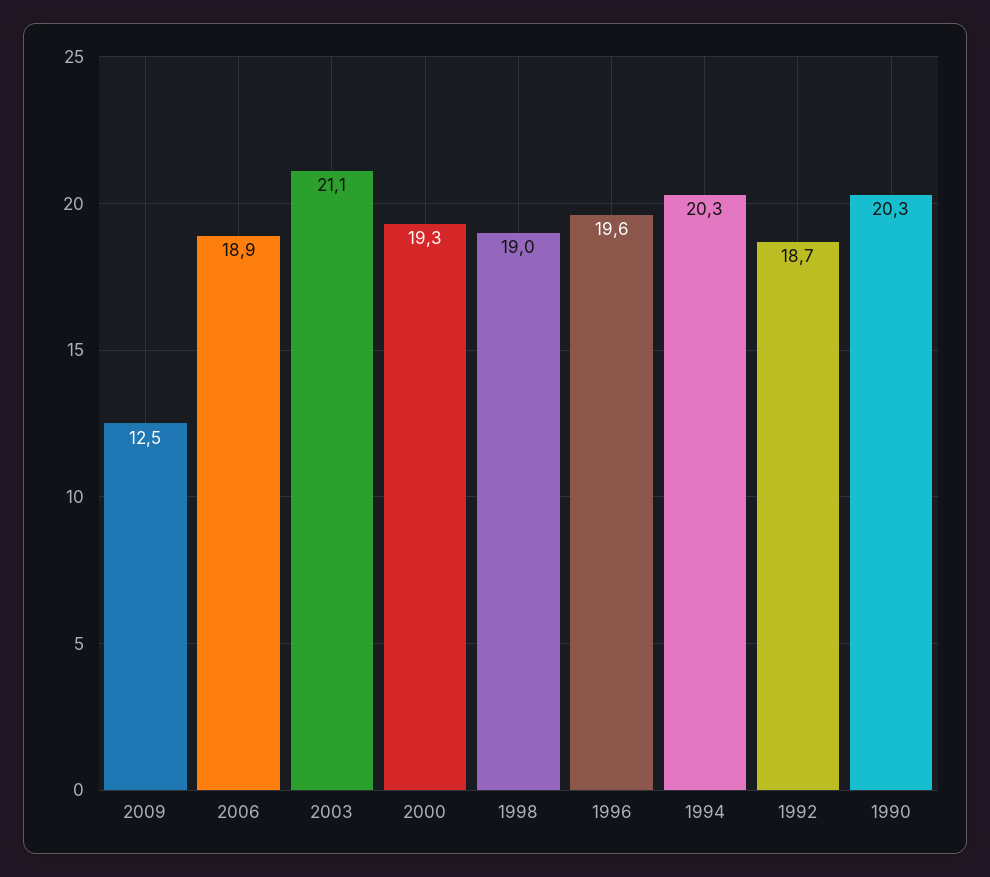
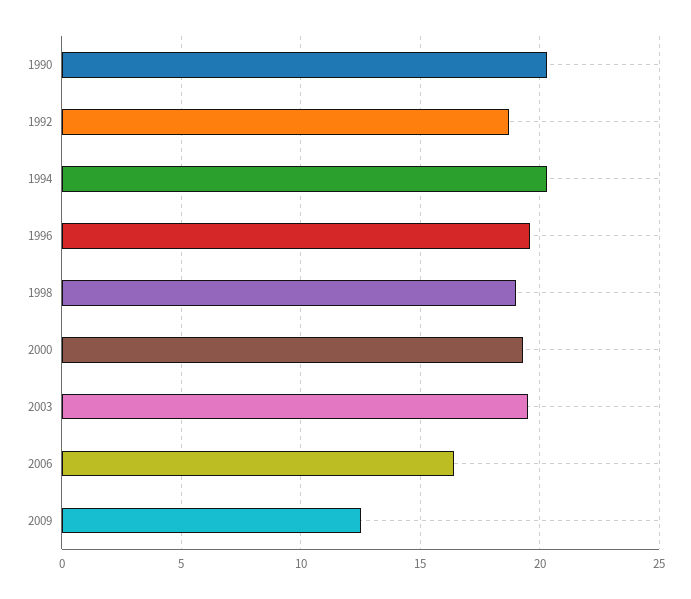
  {
    "2009": 12.5,
-   "2006": 18.9,
+   "2006": 16.5,
-   "2003": 21.1,
+   "2003": 19.5,
    "2000": 19.3,
    "1998": 19,
    "1996": 19.6,
    "1994": 20.3,
    "1992": 18.7,
    "1990": 20.3
  }

